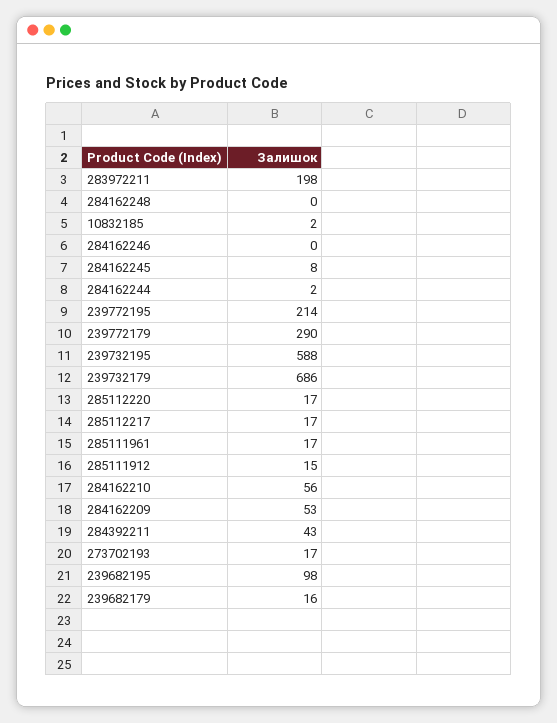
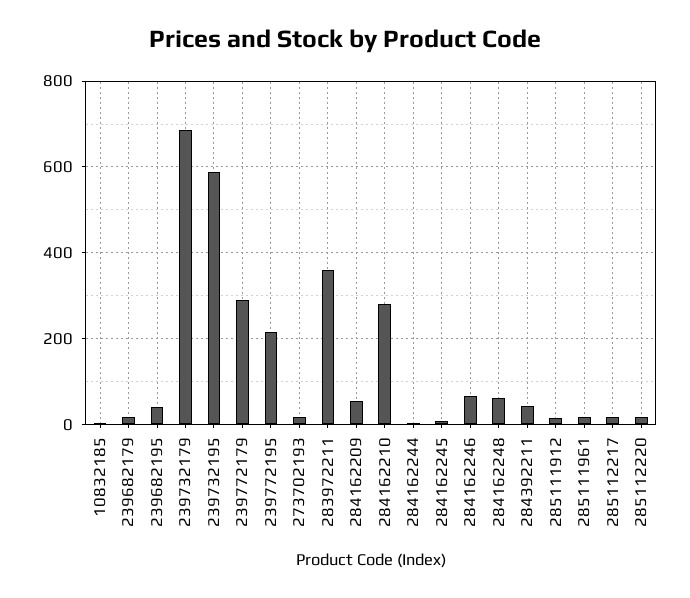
  {
-   "283972211": 198,
+   "283972211": 360,
-   "284162248": 0,
+   "284162248": 60,
    "10832185": 2,
-   "284162246": 0,
+   "284162246": 60,
    "284162245": 8,
    "284162244": 2,
    "239772195": 214,
    "239772179": 290,
    "239732195": 588,
    "239732179": 686,
    "285112220": 17,
    "285112217": 17,
    "285111961": 17,
    "285111912": 15,
-   "284162210": 56,
+   "284162210": 280,
    "284162209": 53,
    "284392211": 43,
    "273702193": 17,
-   "239682195": 98,
+   "239682195": 40,
    "239682179": 16
  }

